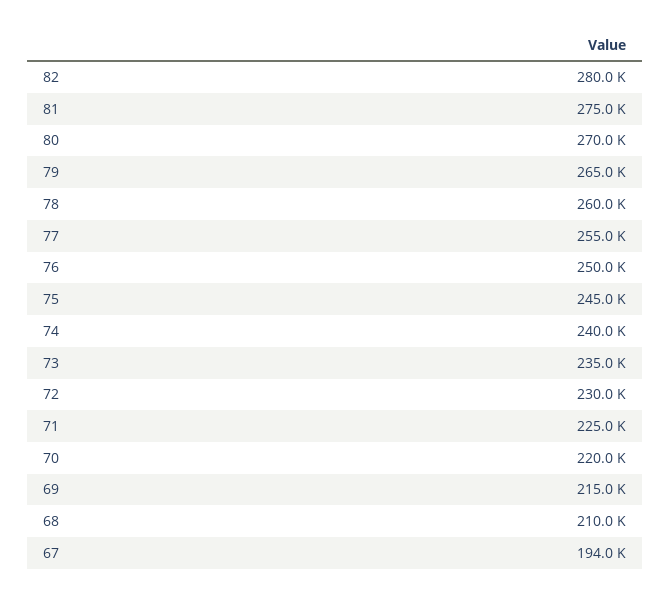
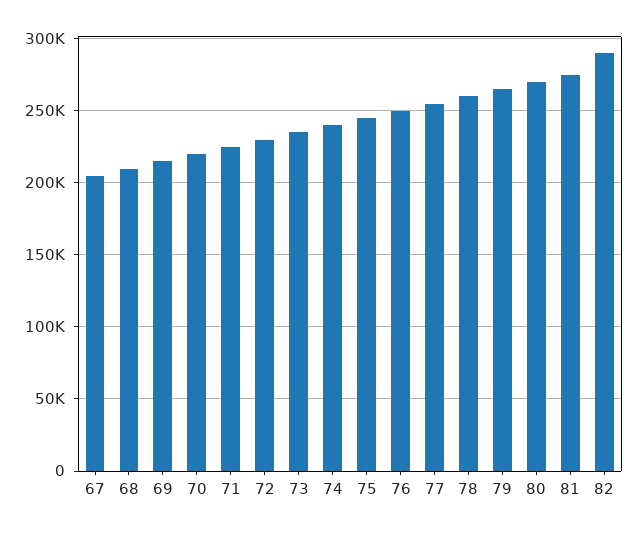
  {
-   "82": 280000,
+   "82": 290000,
    "81": 275000,
    "80": 270000,
    "79": 265000,
    "78": 260000,
    "77": 255000,
    "76": 250000,
    "75": 245000,
    "74": 240000,
    "73": 235000,
    "72": 230000,
    "71": 225000,
    "70": 220000,
    "69": 215000,
    "68": 210000,
-   "67": 194000
+   "67": 205000
  }

